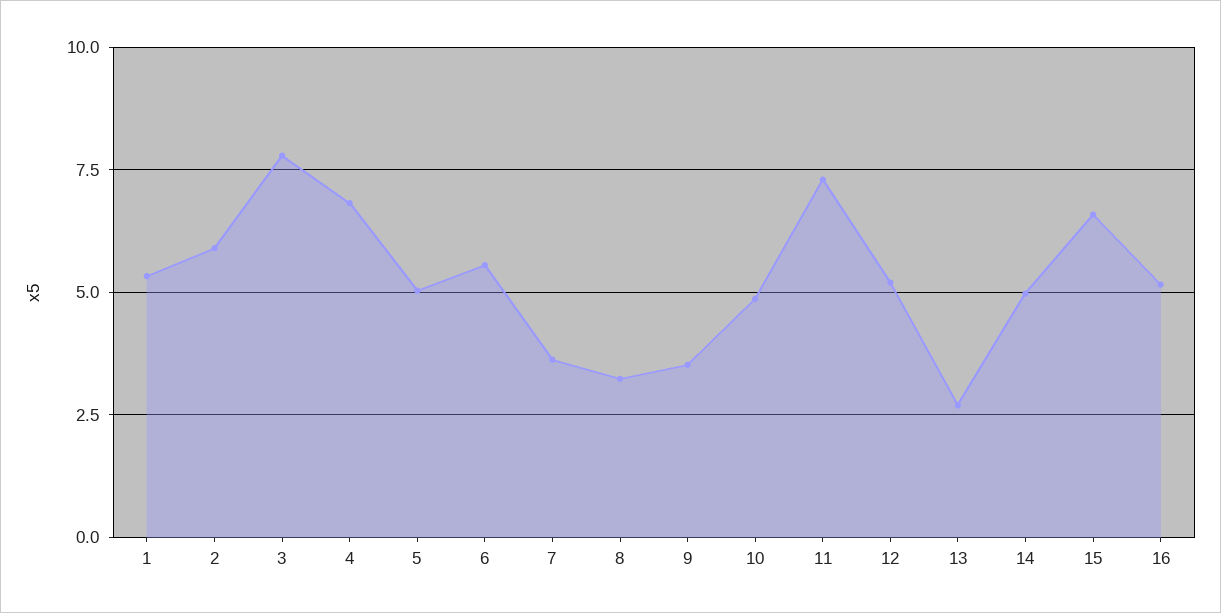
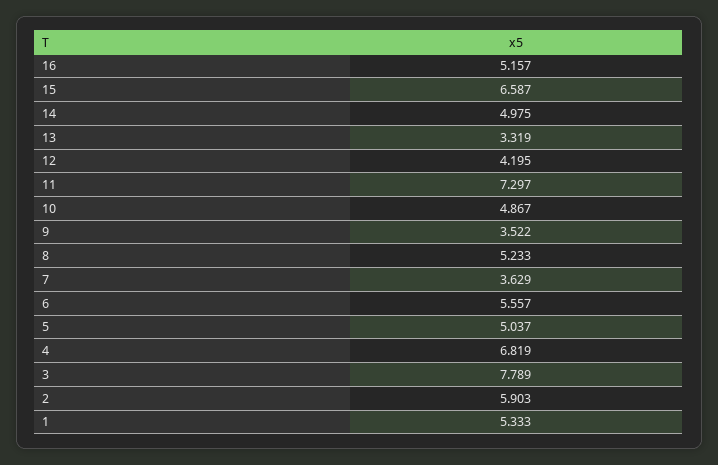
  {
    "1": 5.333,
    "2": 5.903,
    "3": 7.789,
    "4": 6.819,
    "5": 5.037,
    "6": 5.557,
    "7": 3.629,
-   "8": 3.25,
+   "8": 5.233,
    "9": 3.522,
    "10": 4.867,
    "11": 7.297,
-   "12": 5.25,
+   "12": 4.195,
-   "13": 2.75,
+   "13": 3.319,
    "14": 4.975,
    "15": 6.587,
    "16": 5.157
  }

